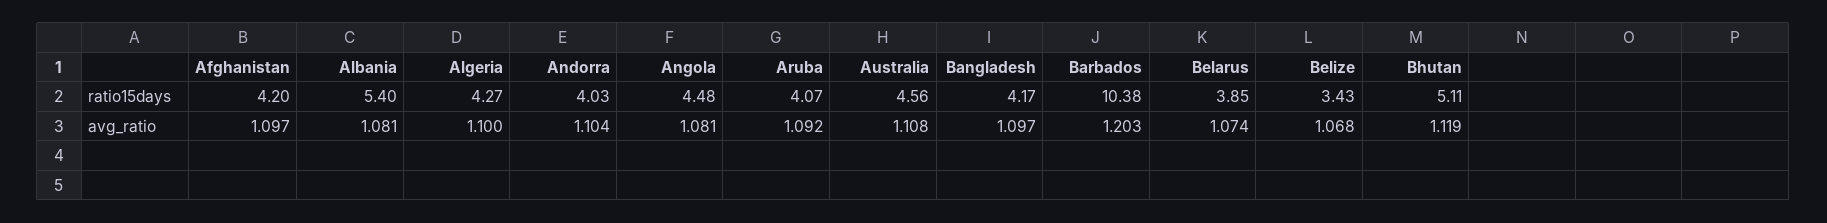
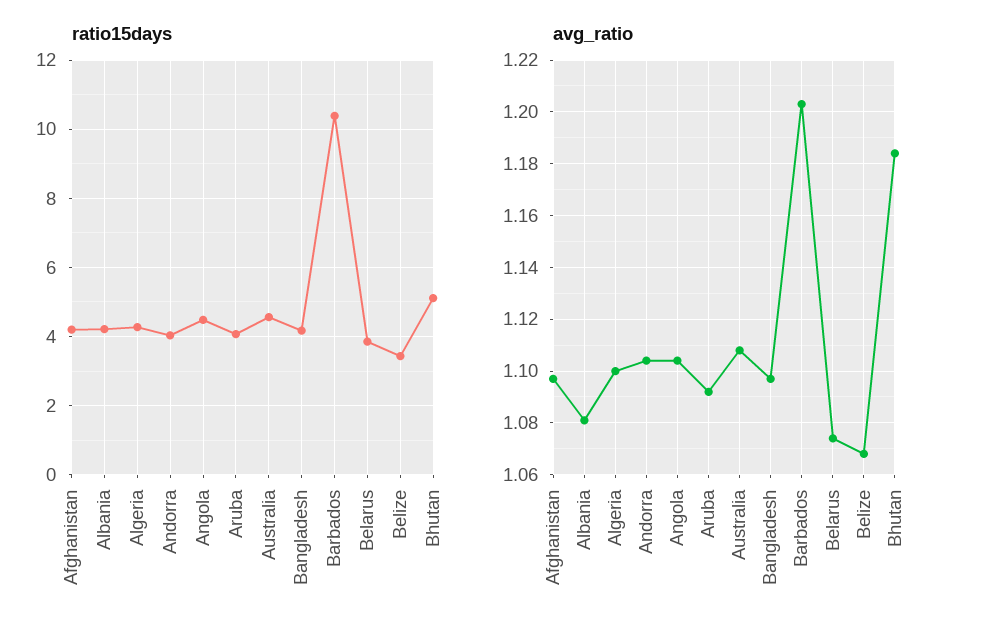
  {
    "ratio15days": {
      "Afghanistan": 4.2,
-     "Albania": 5.4,
+     "Albania": 4.2,
      "Algeria": 4.27,
      "Andorra": 4.03,
      "Angola": 4.48,
      "Aruba": 4.07,
      "Australia": 4.56,
      "Bangladesh": 4.17,
      "Barbados": 10.38,
      "Belarus": 3.85,
      "Belize": 3.43,
      "Bhutan": 5.11
    },
    "avg_ratio": {
      "Afghanistan": 1.097,
      "Albania": 1.081,
      "Algeria": 1.1,
      "Andorra": 1.104,
-     "Angola": 1.081,
+     "Angola": 1.105,
      "Aruba": 1.092,
      "Australia": 1.108,
      "Bangladesh": 1.097,
      "Barbados": 1.203,
      "Belarus": 1.074,
      "Belize": 1.068,
-     "Bhutan": 1.119
+     "Bhutan": 1.185
    }
  }

